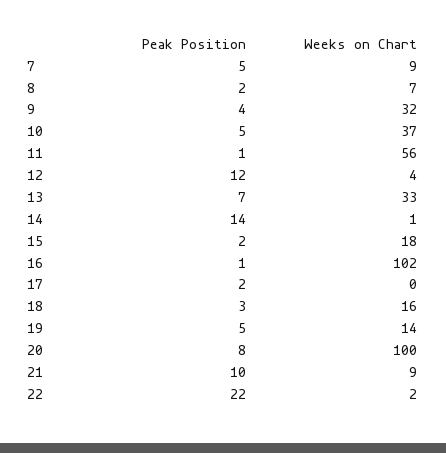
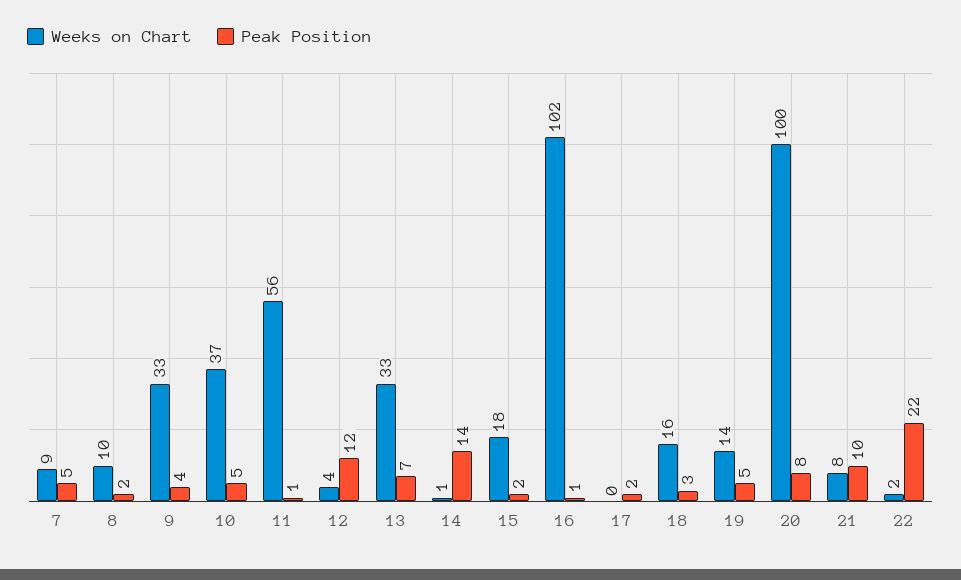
  {
    "Peak Position": {
      "7": 5,
      "8": 2,
      "9": 4,
      "10": 5,
      "11": 1,
      "12": 12,
      "13": 7,
      "14": 14,
      "15": 2,
      "16": 1,
      "17": 2,
      "18": 3,
      "19": 5,
      "20": 8,
      "21": 10,
      "22": 22
    },
    "Weeks on Chart": {
      "7": 9,
-     "8": 7,
+     "8": 10,
-     "9": 32,
+     "9": 33,
      "10": 37,
      "11": 56,
      "12": 4,
      "13": 33,
      "14": 1,
      "15": 18,
      "16": 102,
      "17": 0,
      "18": 16,
      "19": 14,
      "20": 100,
-     "21": 9,
+     "21": 8,
      "22": 2
    }
  }

